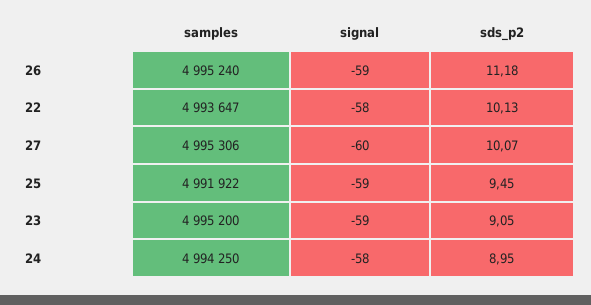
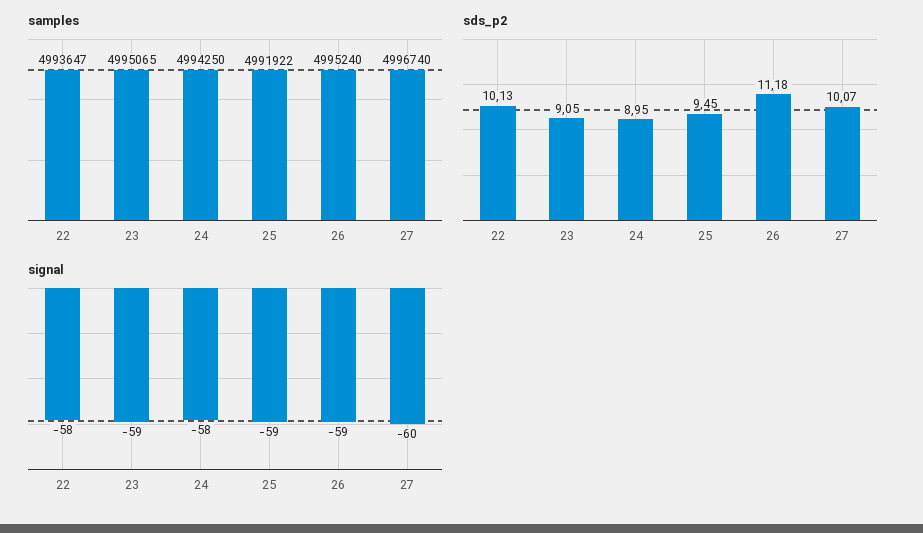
  {
    "samples": {
      "26": 4995240,
      "22": 4993647,
-     "27": 4995306,
+     "27": 4996740,
      "25": 4991922,
-     "23": 4995200,
+     "23": 4995065,
      "24": 4994250
    },
    "signal": {
      "26": -59,
      "22": -58,
      "27": -60,
      "25": -59,
      "23": -59,
      "24": -58
    },
    "sds_p2": {
      "26": 11.18,
      "22": 10.13,
      "27": 10.07,
      "25": 9.45,
      "23": 9.05,
      "24": 8.95
    }
  }

